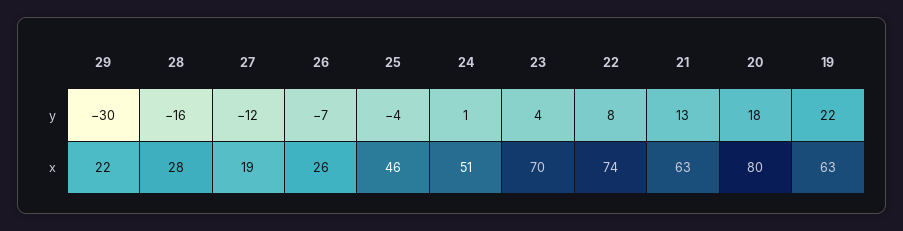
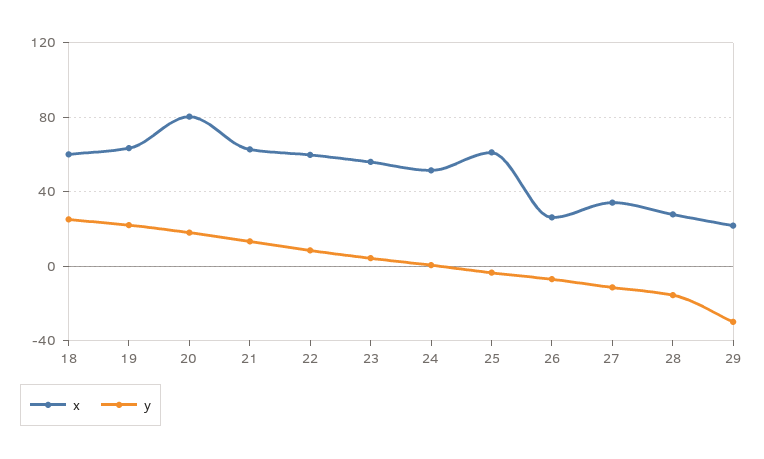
  {
    "y": {
      "29": -30,
      "28": -16,
      "27": -12,
      "26": -7,
      "25": -4,
      "24": 1,
      "23": 4,
      "22": 8,
      "21": 13,
      "20": 18,
-     "19": 22
+     "19": 22,
+     "18": 25
    },
    "x": {
      "29": 22,
      "28": 28,
-     "27": 19,
+     "27": 35,
      "26": 26,
-     "25": 46,
+     "25": 60,
      "24": 51,
-     "23": 70,
+     "23": 55,
-     "22": 74,
+     "22": 60,
      "21": 63,
      "20": 80,
-     "19": 63
+     "19": 63,
+     "18": 60
    }
  }

